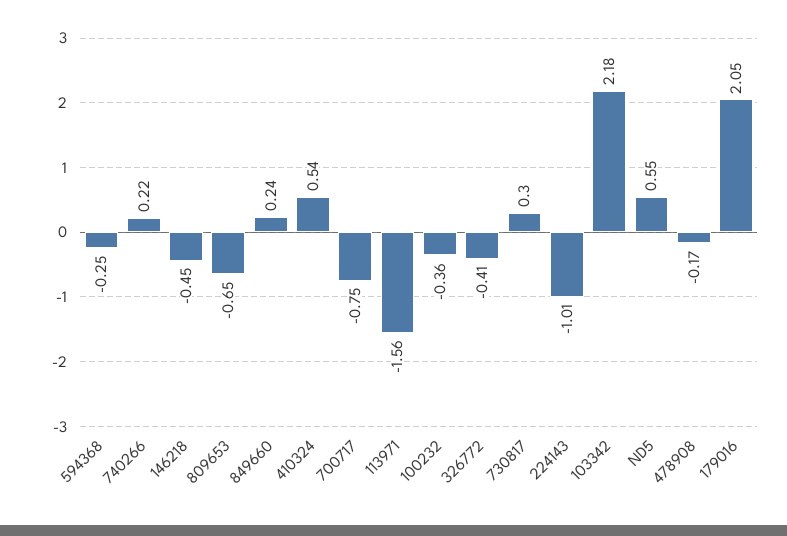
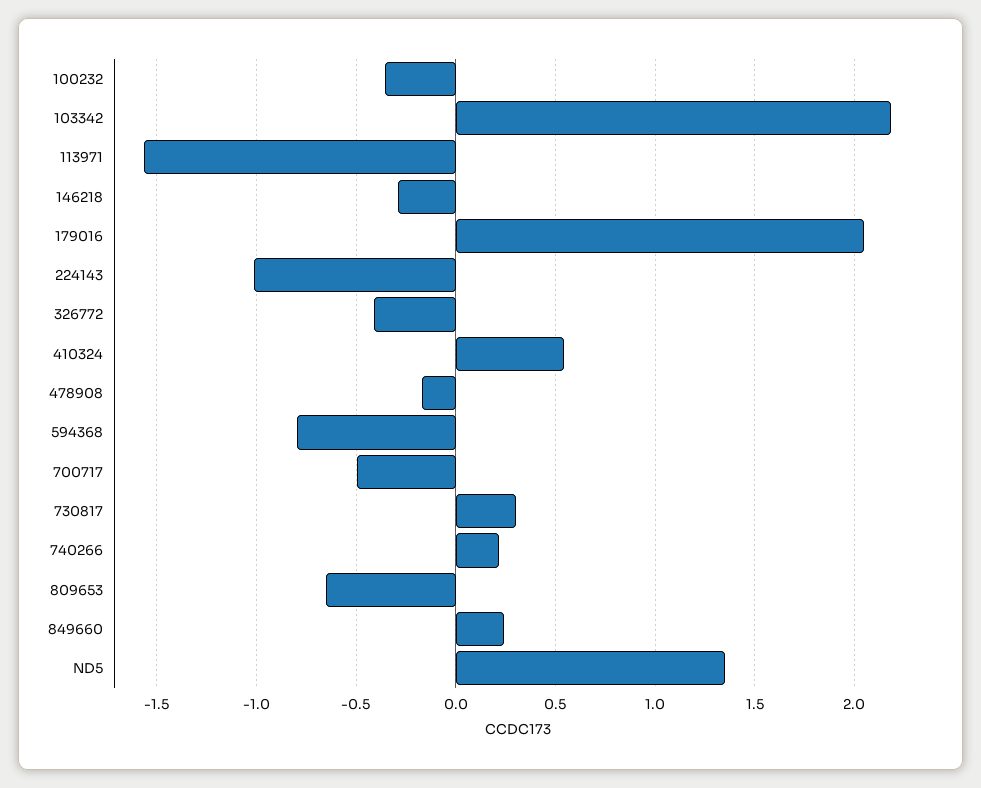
  {
-   "594368": -0.25,
+   "594368": -0.8,
    "740266": 0.22,
-   "146218": -0.45,
+   "146218": -0.3,
    "809653": -0.65,
    "849660": 0.24,
    "410324": 0.54,
-   "700717": -0.75,
+   "700717": -0.5,
    "113971": -1.56,
    "100232": -0.36,
    "326772": -0.41,
    "730817": 0.3,
    "224143": -1.01,
    "103342": 2.18,
-   "ND5": 0.55,
+   "ND5": 1.35,
    "478908": -0.17,
    "179016": 2.05
  }

